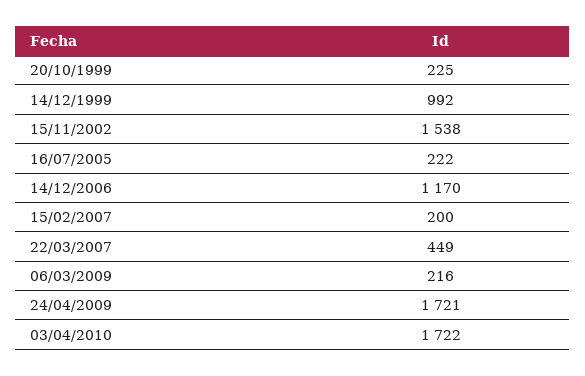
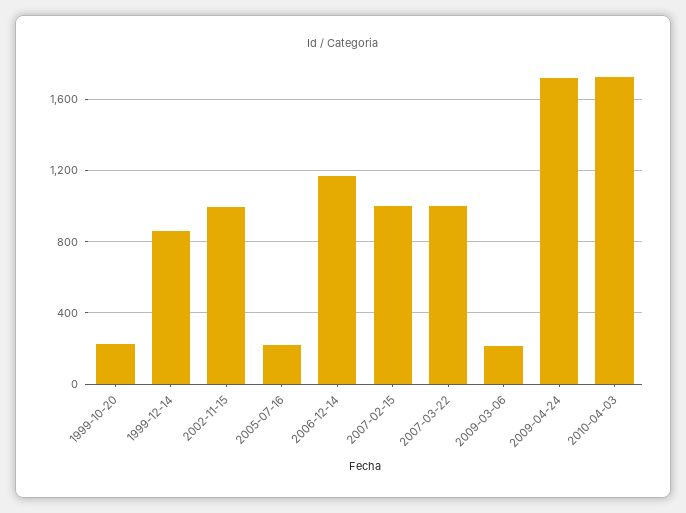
  {
    "20/10/1999": 225,
-   "14/12/1999": 992,
+   "14/12/1999": 850,
-   "15/11/2002": 1538,
+   "15/11/2002": 1000,
    "16/07/2005": 222,
    "14/12/2006": 1170,
-   "15/02/2007": 200,
+   "15/02/2007": 1000,
-   "22/03/2007": 449,
+   "22/03/2007": 1000,
    "06/03/2009": 216,
    "24/04/2009": 1721,
    "03/04/2010": 1722
  }

